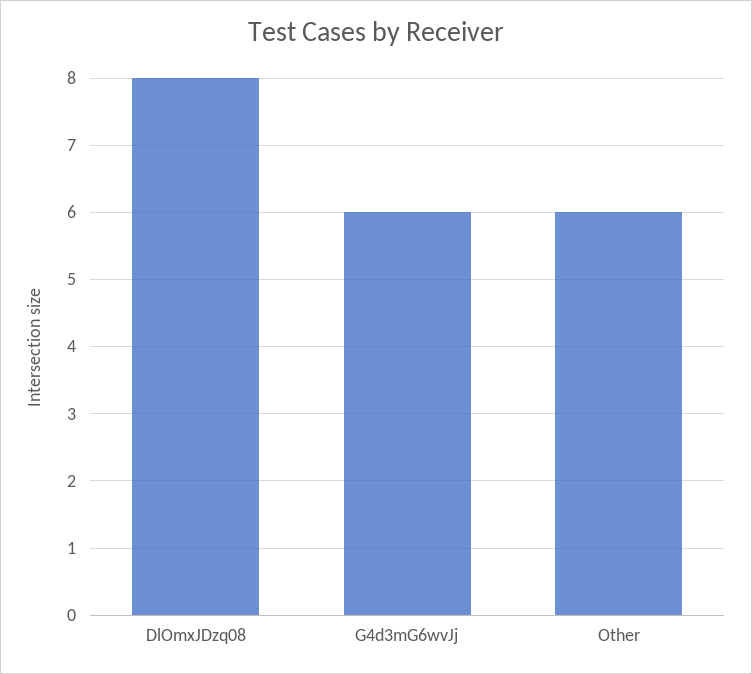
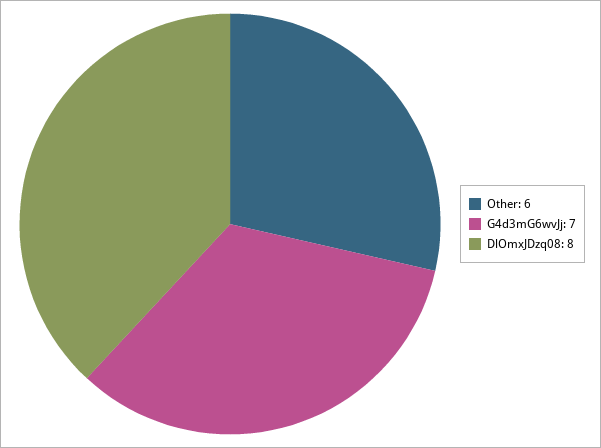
  {
    "DlOmxJDzq08": 8,
-   "G4d3mG6wvJj": 6,
+   "G4d3mG6wvJj": 7,
    "Other": 6
  }

